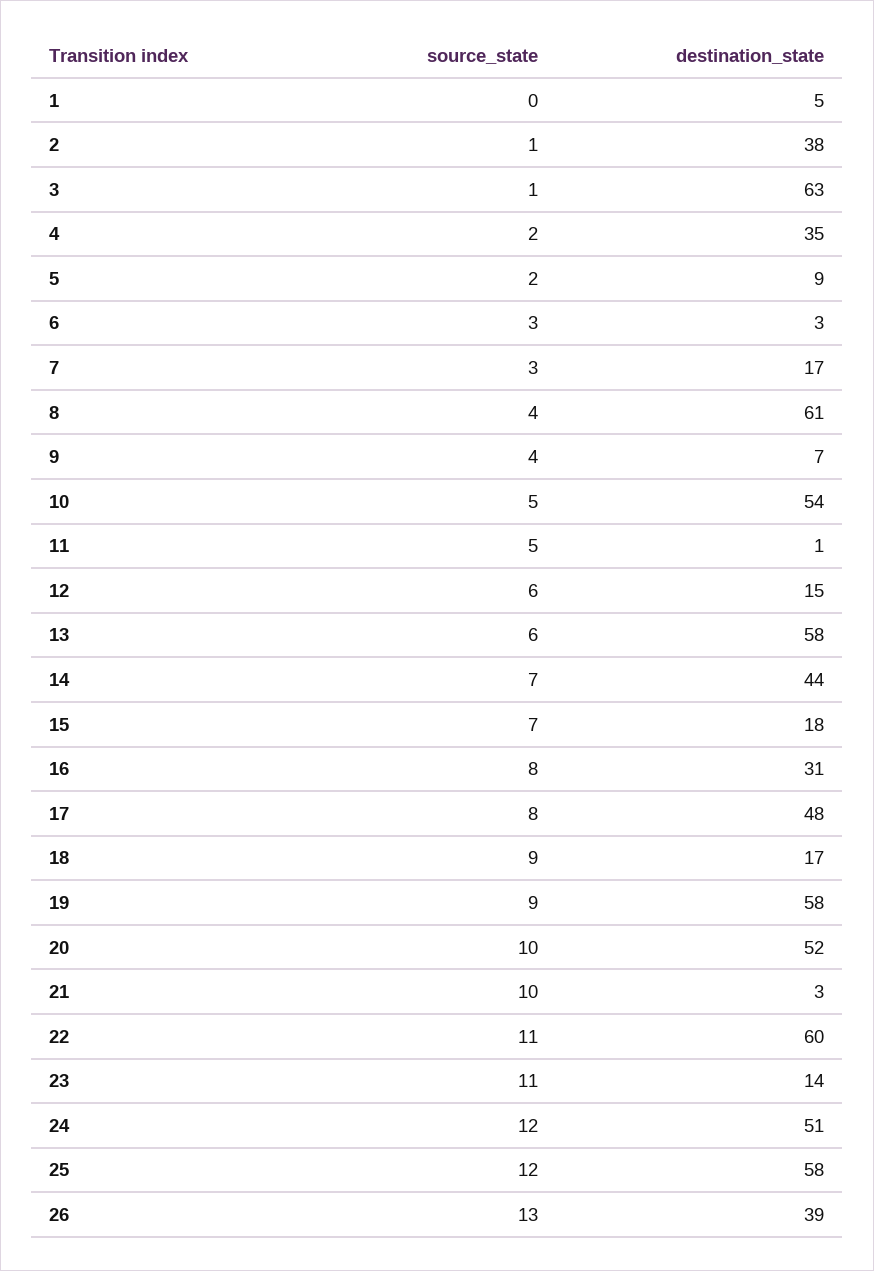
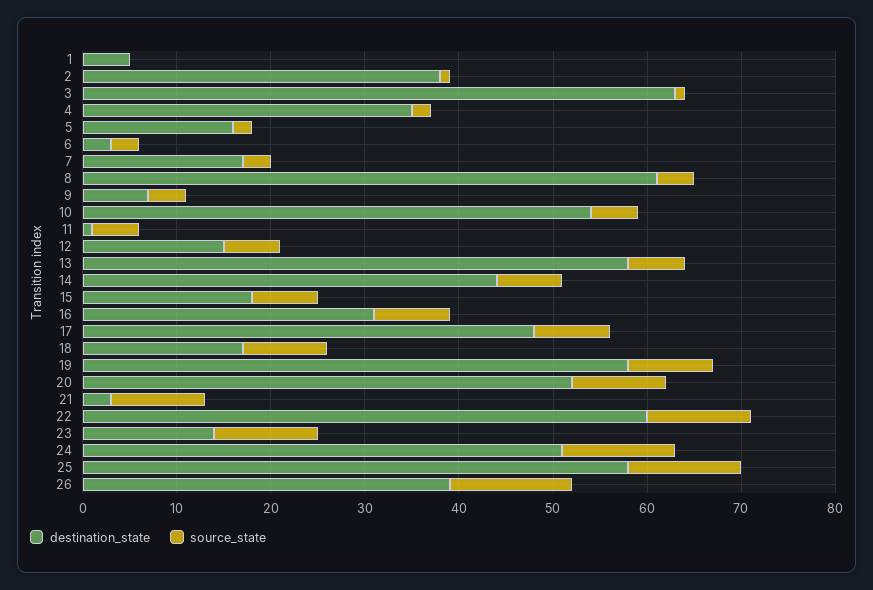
  {
    "source_state": {
      "1": 0,
      "2": 1,
      "3": 1,
      "4": 2,
      "5": 2,
      "6": 3,
      "7": 3,
      "8": 4,
      "9": 4,
      "10": 5,
      "11": 5,
      "12": 6,
      "13": 6,
      "14": 7,
      "15": 7,
      "16": 8,
      "17": 8,
      "18": 9,
      "19": 9,
      "20": 10,
      "21": 10,
      "22": 11,
      "23": 11,
      "24": 12,
      "25": 12,
      "26": 13
    },
    "destination_state": {
      "1": 5,
      "2": 38,
      "3": 63,
      "4": 35,
-     "5": 9,
+     "5": 16,
      "6": 3,
      "7": 17,
      "8": 61,
      "9": 7,
      "10": 54,
      "11": 1,
      "12": 15,
      "13": 58,
      "14": 44,
      "15": 18,
      "16": 31,
      "17": 48,
      "18": 17,
      "19": 58,
      "20": 52,
      "21": 3,
      "22": 60,
      "23": 14,
      "24": 51,
      "25": 58,
      "26": 39
    }
  }

